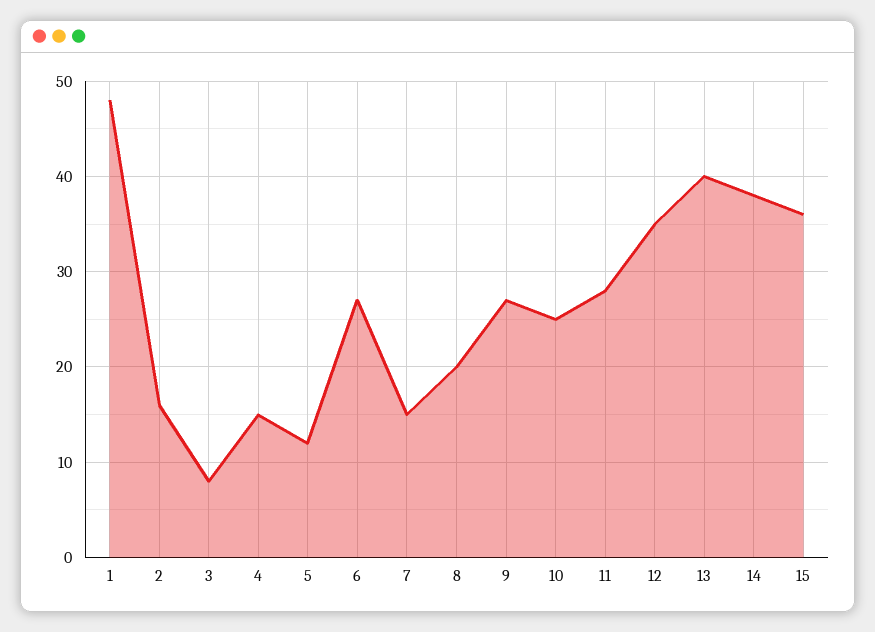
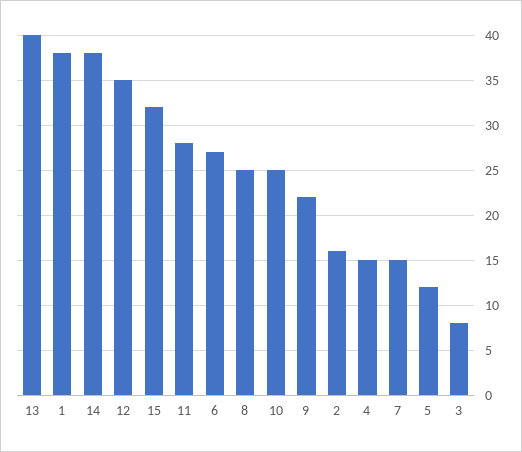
  {
-   "1": 48,
+   "1": 38,
    "2": 16,
    "3": 8,
    "4": 15,
    "5": 12,
    "6": 27,
    "7": 15,
-   "8": 20,
+   "8": 25,
-   "9": 27,
+   "9": 22,
    "10": 25,
    "11": 28,
    "12": 35,
    "13": 40,
    "14": 38,
-   "15": 36
+   "15": 32
  }

